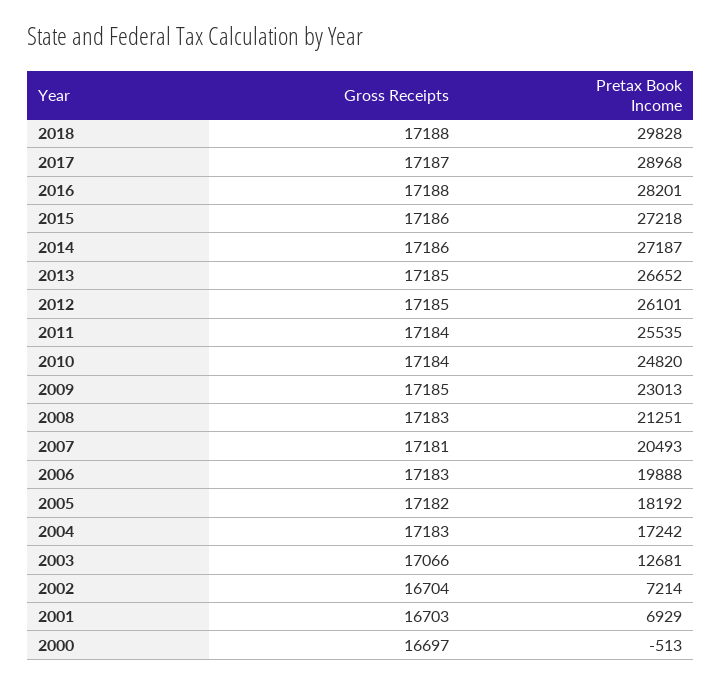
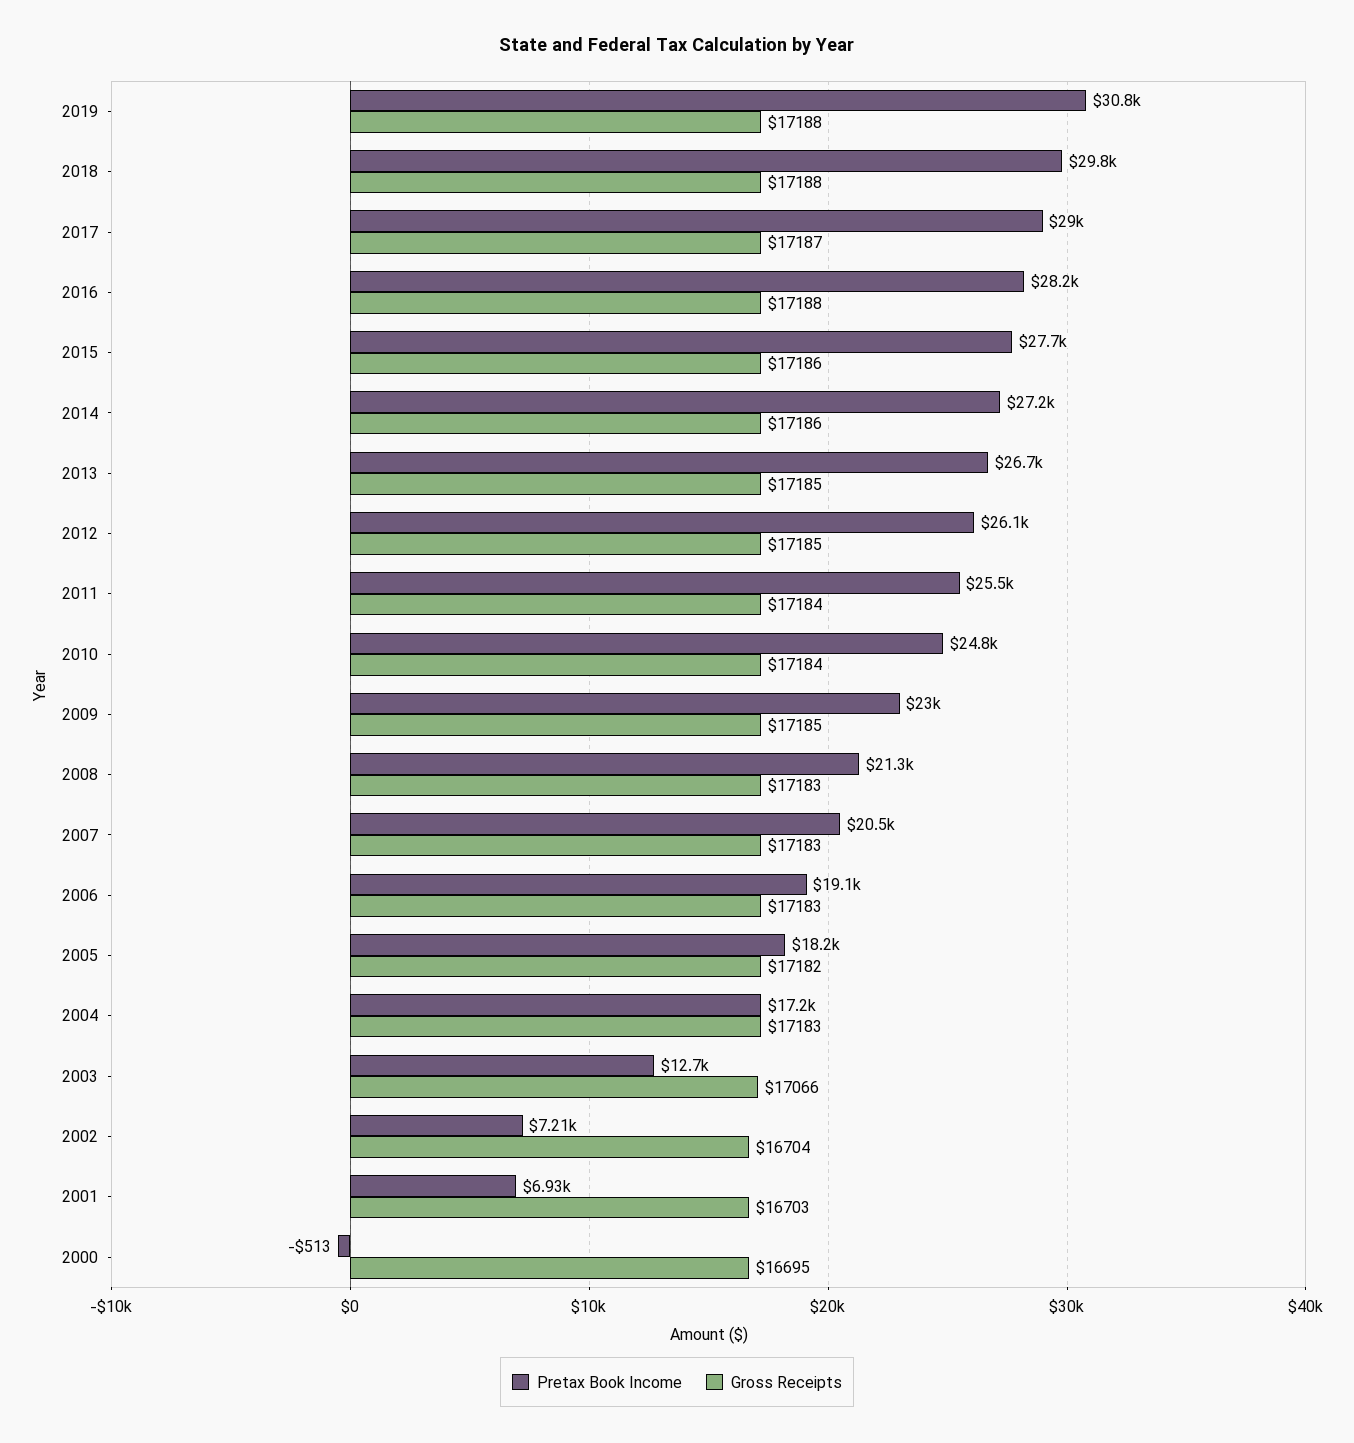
  {
    "Gross Receipts": {
      "2018": 17188,
      "2017": 17187,
      "2016": 17188,
      "2015": 17186,
      "2014": 17186,
      "2013": 17185,
      "2012": 17185,
      "2011": 17184,
      "2010": 17184,
      "2009": 17185,
      "2008": 17183,
-     "2007": 17181,
+     "2007": 17183,
      "2006": 17183,
      "2005": 17182,
      "2004": 17183,
      "2003": 17066,
      "2002": 16704,
      "2001": 16703,
-     "2000": 16697
+     "2000": 16695,
+     "2019": 17188
    },
    "Pretax Book Income": {
      "2018": 29828,
      "2017": 28968,
      "2016": 28201,
-     "2015": 27218,
+     "2015": 27700,
      "2014": 27187,
      "2013": 26652,
      "2012": 26101,
      "2011": 25535,
      "2010": 24820,
      "2009": 23013,
      "2008": 21251,
      "2007": 20493,
-     "2006": 19888,
+     "2006": 19100,
      "2005": 18192,
      "2004": 17242,
      "2003": 12681,
      "2002": 7214,
      "2001": 6929,
-     "2000": -513
+     "2000": -513,
+     "2019": 30800
    }
  }

